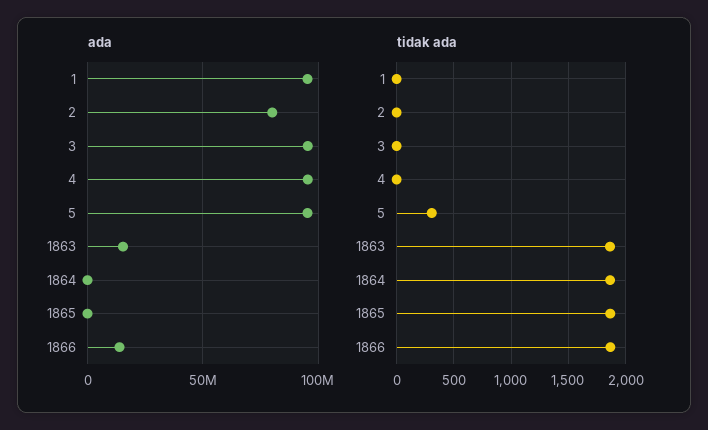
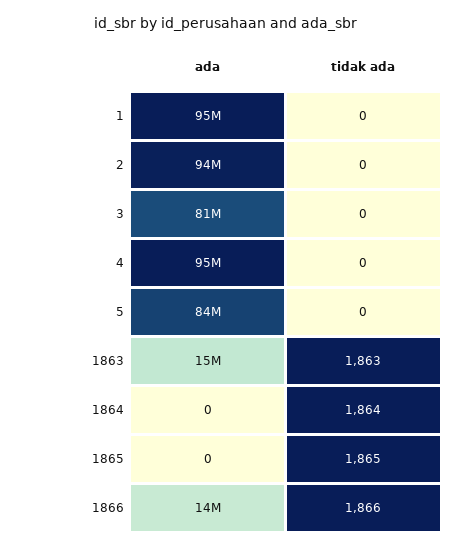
  {
    "ada": {
      "1": 95000000,
-     "2": 80000000,
+     "2": 94000000,
-     "3": 95000000,
+     "3": 81000000,
      "4": 95000000,
-     "5": 95000000,
+     "5": 84000000,
      "1863": 15000000,
      "1864": 0,
      "1865": 0,
      "1866": 14000000
    },
    "tidak ada": {
      "1": 0,
      "2": 0,
      "3": 0,
      "4": 0,
-     "5": 300,
+     "5": 0,
      "1863": 1863,
      "1864": 1864,
      "1865": 1865,
      "1866": 1866
    }
  }

